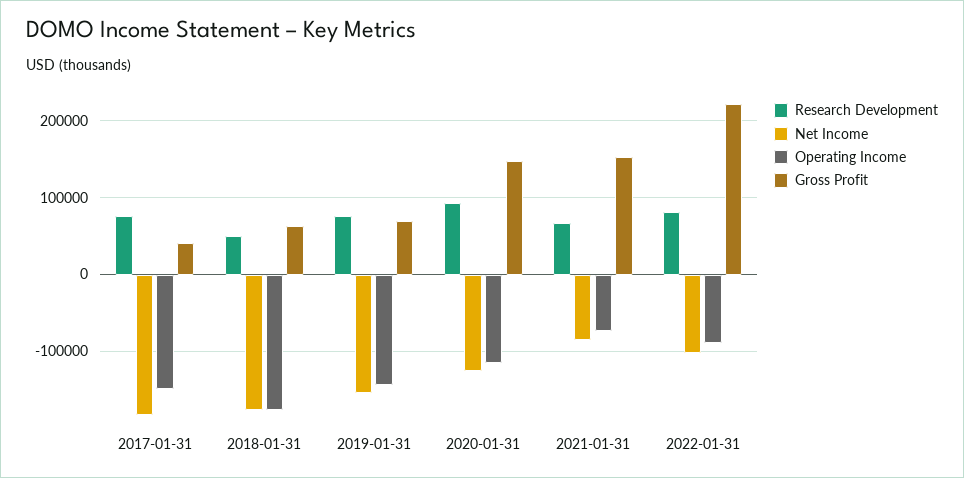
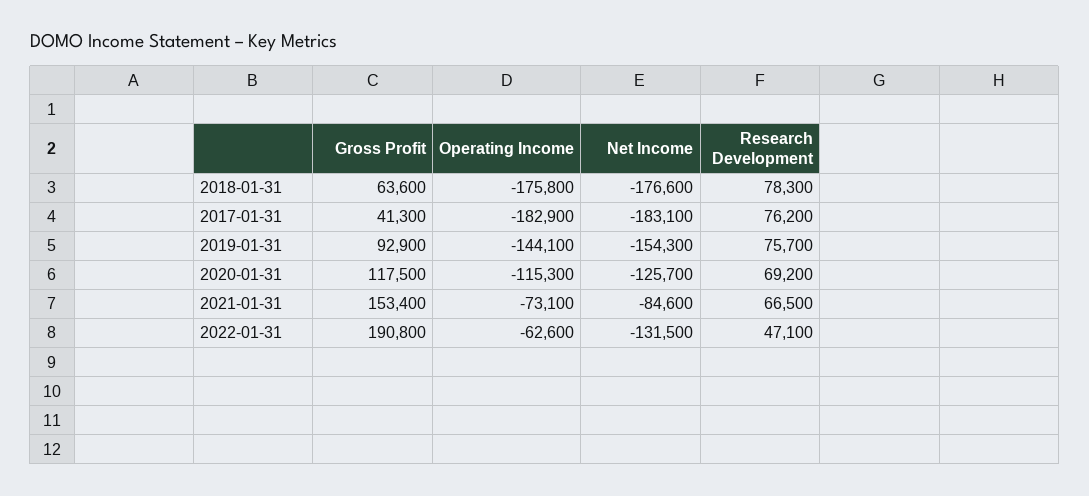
  {
    "Research Development": {
      "2017-01-31": 76200,
-     "2018-01-31": 50000,
+     "2018-01-31": 78300,
      "2019-01-31": 75700,
-     "2020-01-31": 90000,
+     "2020-01-31": 69200,
      "2021-01-31": 66500,
-     "2022-01-31": 80000
+     "2022-01-31": 47100
    },
    "Net Income": {
      "2017-01-31": -183100,
      "2018-01-31": -176600,
      "2019-01-31": -154300,
      "2020-01-31": -125700,
      "2021-01-31": -84600,
-     "2022-01-31": -100000
+     "2022-01-31": -131500
    },
    "Operating Income": {
-     "2017-01-31": -150000,
+     "2017-01-31": -182900,
      "2018-01-31": -175800,
      "2019-01-31": -144100,
      "2020-01-31": -115300,
      "2021-01-31": -73100,
-     "2022-01-31": -90000
+     "2022-01-31": -62600
    },
    "Gross Profit": {
      "2017-01-31": 41300,
      "2018-01-31": 63600,
-     "2019-01-31": 70000,
+     "2019-01-31": 92900,
-     "2020-01-31": 150000,
+     "2020-01-31": 117500,
      "2021-01-31": 153400,
-     "2022-01-31": 220000
+     "2022-01-31": 190800
    }
  }

